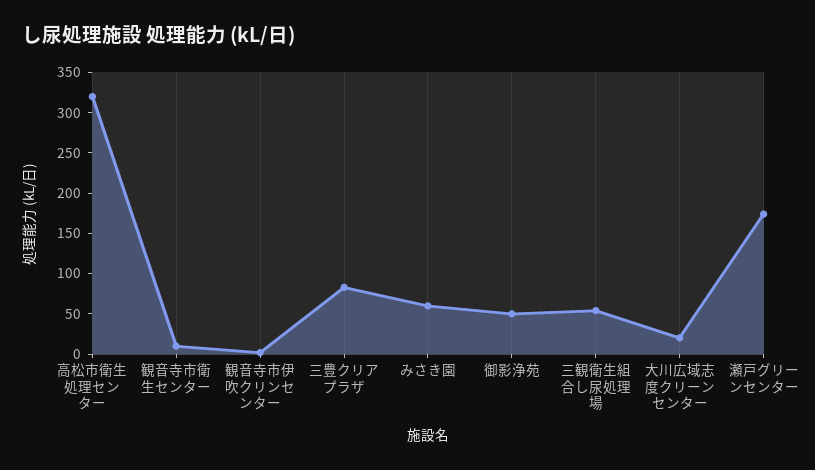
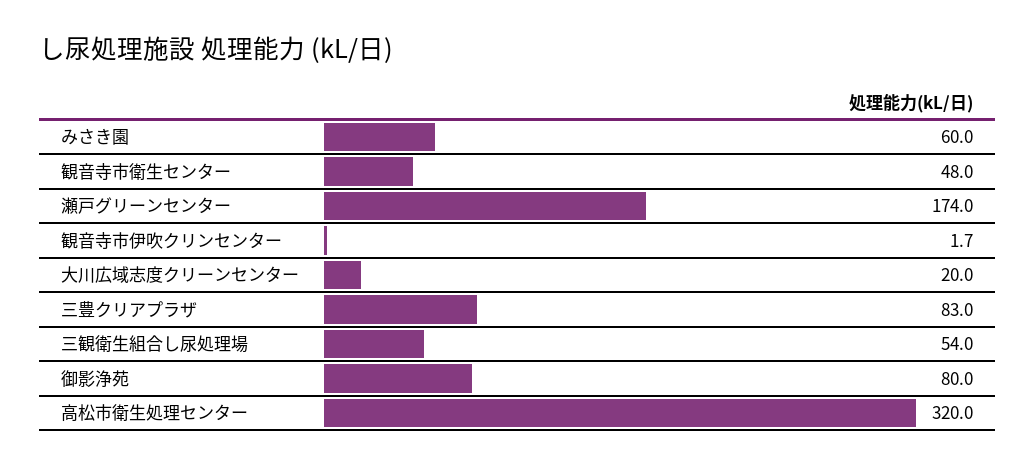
  {
    "高松市衛生処理センター": 320,
-   "観音寺市衛生センター": 10,
+   "観音寺市衛生センター": 48,
    "観音寺市伊吹クリンセンター": 1.7,
    "三豊クリアプラザ": 83,
    "みさき園": 60,
-   "御影浄苑": 50,
+   "御影浄苑": 80,
    "三観衛生組合し尿処理場": 54,
    "大川広域志度クリーンセンター": 20,
    "瀬戸グリーンセンター": 174
  }

